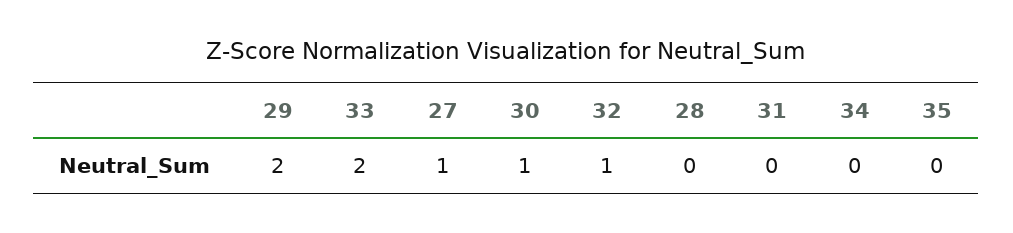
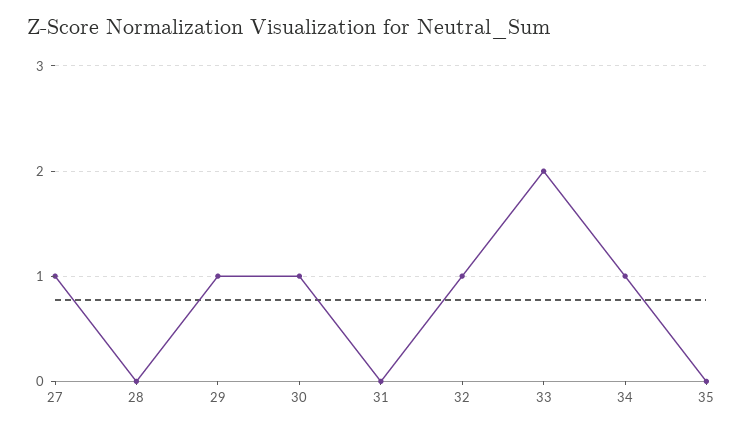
  {
-   "29": 2,
+   "29": 1,
    "33": 2,
    "27": 1,
    "30": 1,
    "32": 1,
    "28": 0,
    "31": 0,
-   "34": 0,
+   "34": 1,
    "35": 0
  }

